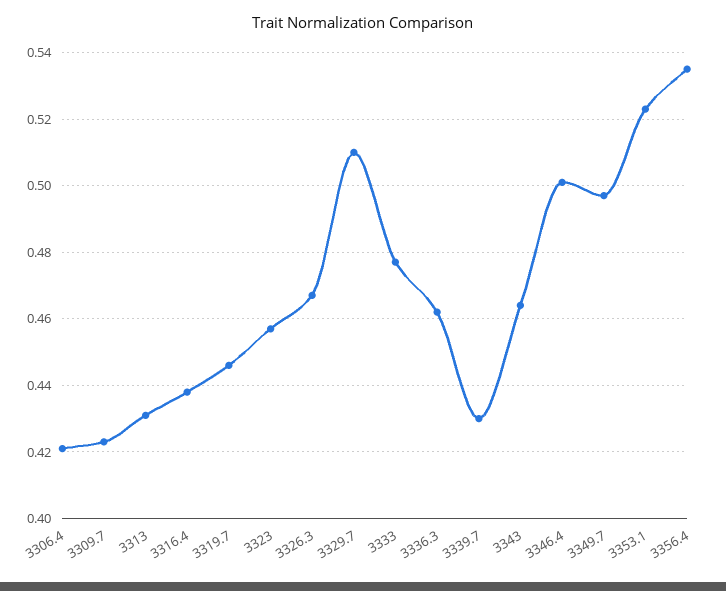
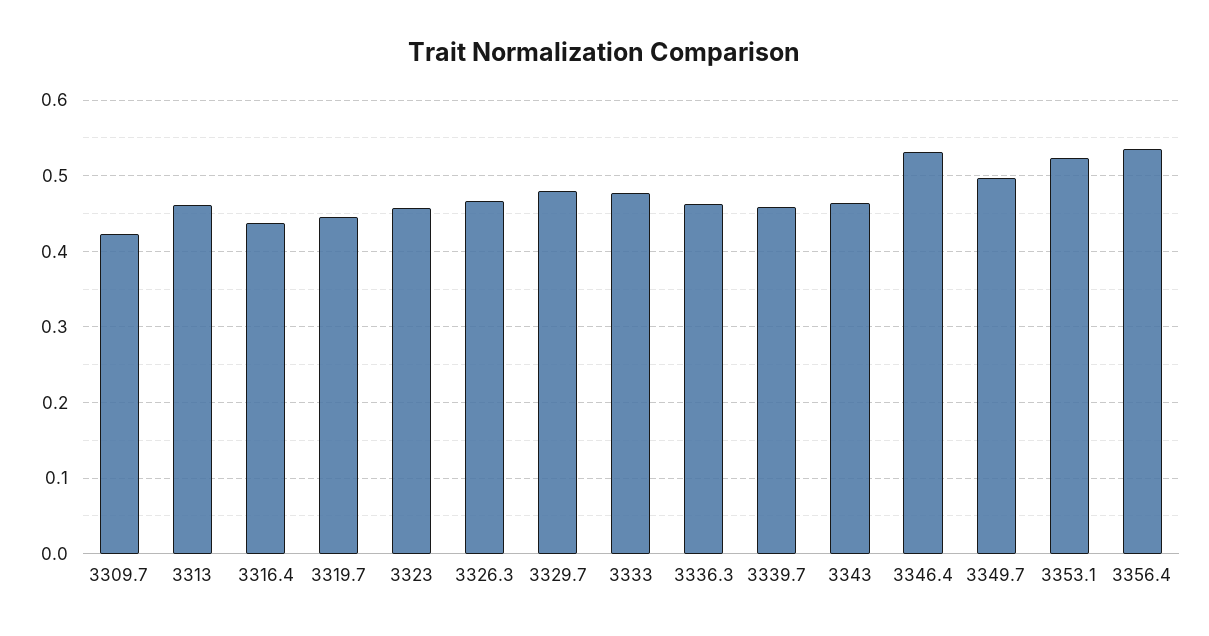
  {
-   "3306.4": 0.42,
    "3309.7": 0.425,
-   "3313": 0.43,
+   "3313": 0.46,
    "3316.4": 0.44,
    "3319.7": 0.445,
    "3323": 0.455,
    "3326.3": 0.465,
-   "3329.7": 0.51,
+   "3329.7": 0.48,
    "3333": 0.475,
    "3336.3": 0.46,
-   "3339.7": 0.43,
+   "3339.7": 0.46,
    "3343": 0.465,
-   "3346.4": 0.5,
+   "3346.4": 0.53,
    "3349.7": 0.495,
    "3353.1": 0.525,
    "3356.4": 0.535
  }

